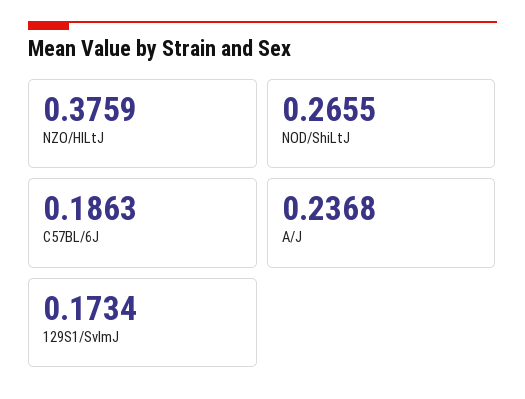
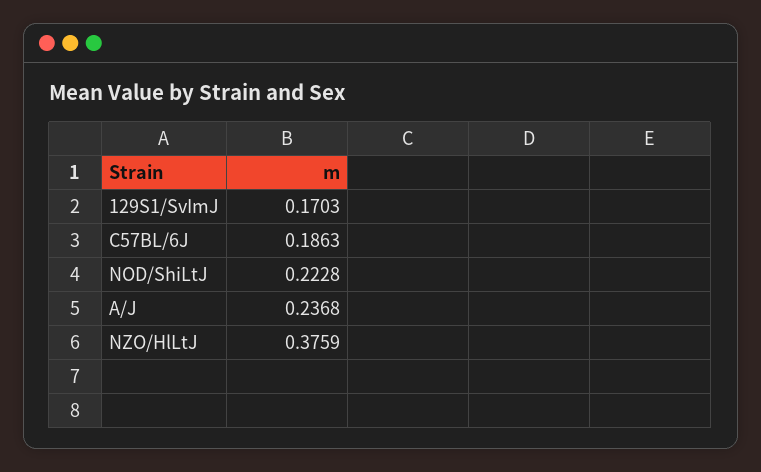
  {
    "NZO/HlLtJ": 0.3759,
-   "NOD/ShiLtJ": 0.2655,
+   "NOD/ShiLtJ": 0.2228,
    "C57BL/6J": 0.1863,
    "A/J": 0.2368,
-   "129S1/SvImJ": 0.1734
+   "129S1/SvImJ": 0.1703
  }

